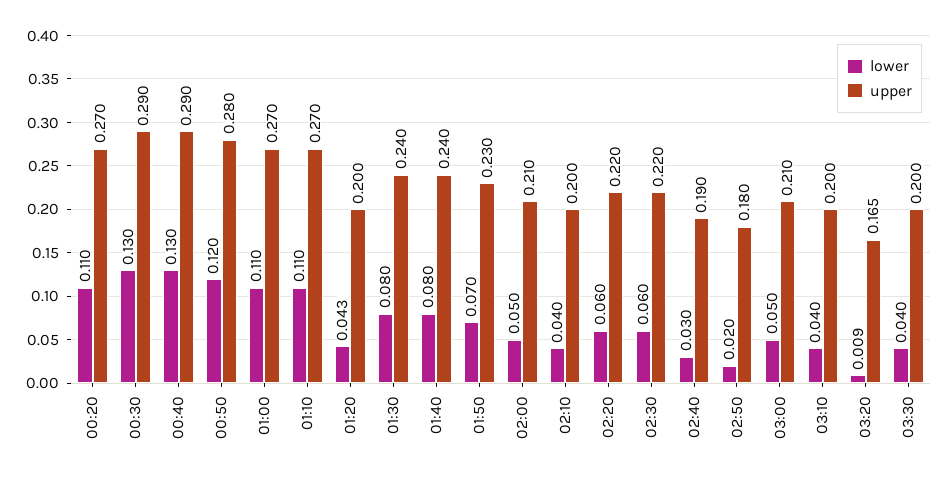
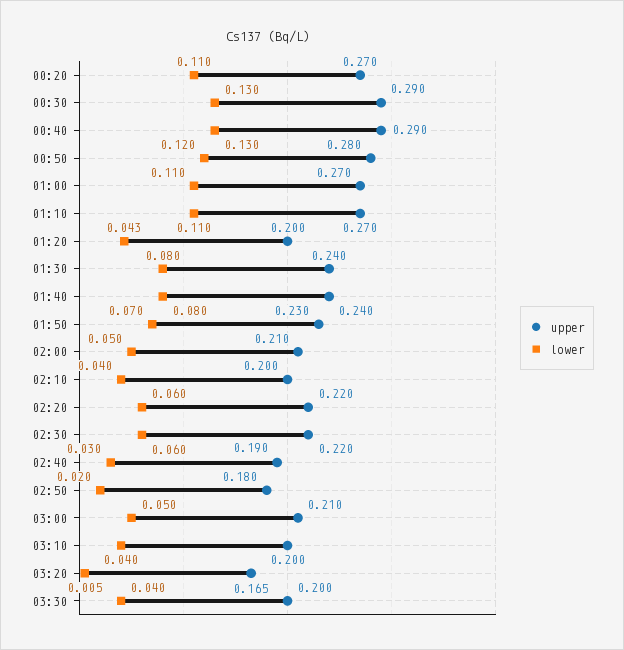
  {
    "lower": {
      "00:20": 0.11,
      "00:30": 0.13,
      "00:40": 0.13,
      "00:50": 0.12,
      "01:00": 0.11,
      "01:10": 0.11,
      "01:20": 0.043,
      "01:30": 0.08,
      "01:40": 0.08,
      "01:50": 0.07,
      "02:00": 0.05,
      "02:10": 0.04,
      "02:20": 0.06,
      "02:30": 0.06,
      "02:40": 0.03,
      "02:50": 0.02,
      "03:00": 0.05,
      "03:10": 0.04,
-     "03:20": 0.009,
+     "03:20": 0.005,
      "03:30": 0.04
    },
    "upper": {
      "00:20": 0.27,
      "00:30": 0.29,
      "00:40": 0.29,
      "00:50": 0.28,
      "01:00": 0.27,
      "01:10": 0.27,
      "01:20": 0.2,
      "01:30": 0.24,
      "01:40": 0.24,
      "01:50": 0.23,
      "02:00": 0.21,
      "02:10": 0.2,
      "02:20": 0.22,
      "02:30": 0.22,
      "02:40": 0.19,
      "02:50": 0.18,
      "03:00": 0.21,
      "03:10": 0.2,
      "03:20": 0.165,
      "03:30": 0.2
    }
  }

